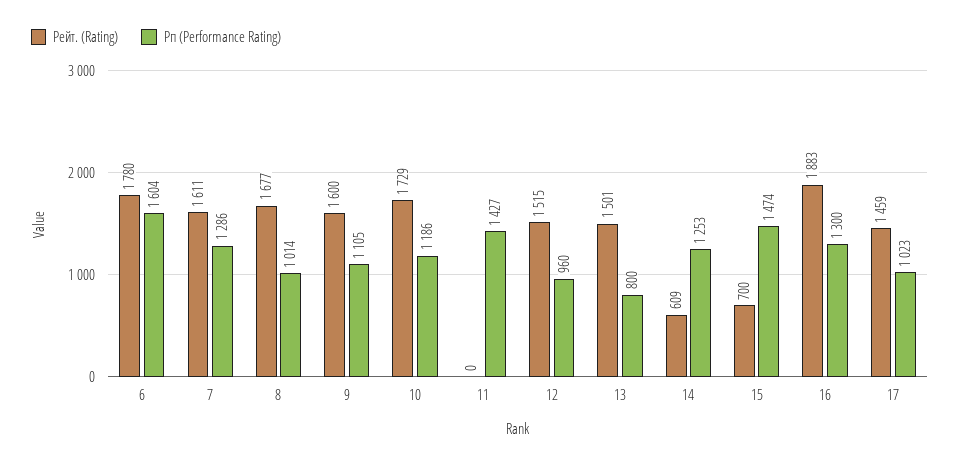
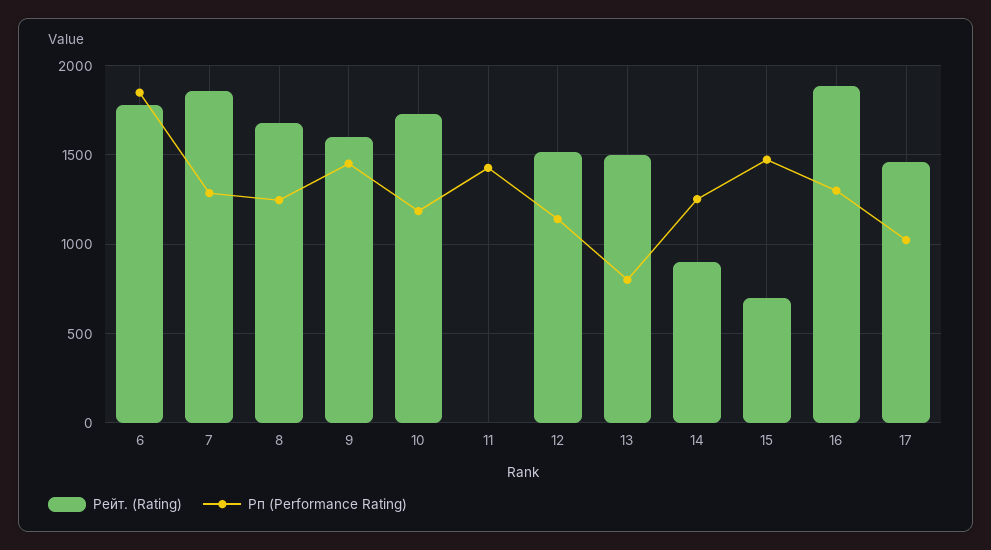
  {
    "Рейт. (Rating)": {
      "6": 1780,
-     "7": 1611,
+     "7": 1850,
      "8": 1677,
      "9": 1600,
      "10": 1729,
      "11": 0,
      "12": 1515,
      "13": 1501,
-     "14": 609,
+     "14": 900,
      "15": 700,
      "16": 1883,
      "17": 1459
    },
    "Рп (Performance Rating)": {
-     "6": 1604,
+     "6": 1850,
      "7": 1286,
-     "8": 1014,
+     "8": 1250,
-     "9": 1105,
+     "9": 1450,
      "10": 1186,
      "11": 1427,
-     "12": 960,
+     "12": 1150,
      "13": 800,
      "14": 1253,
      "15": 1474,
      "16": 1300,
      "17": 1023
    }
  }

